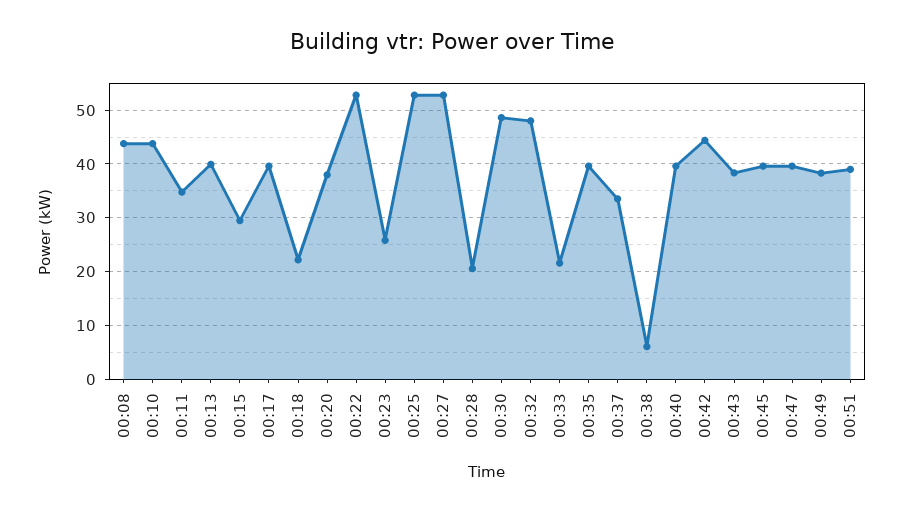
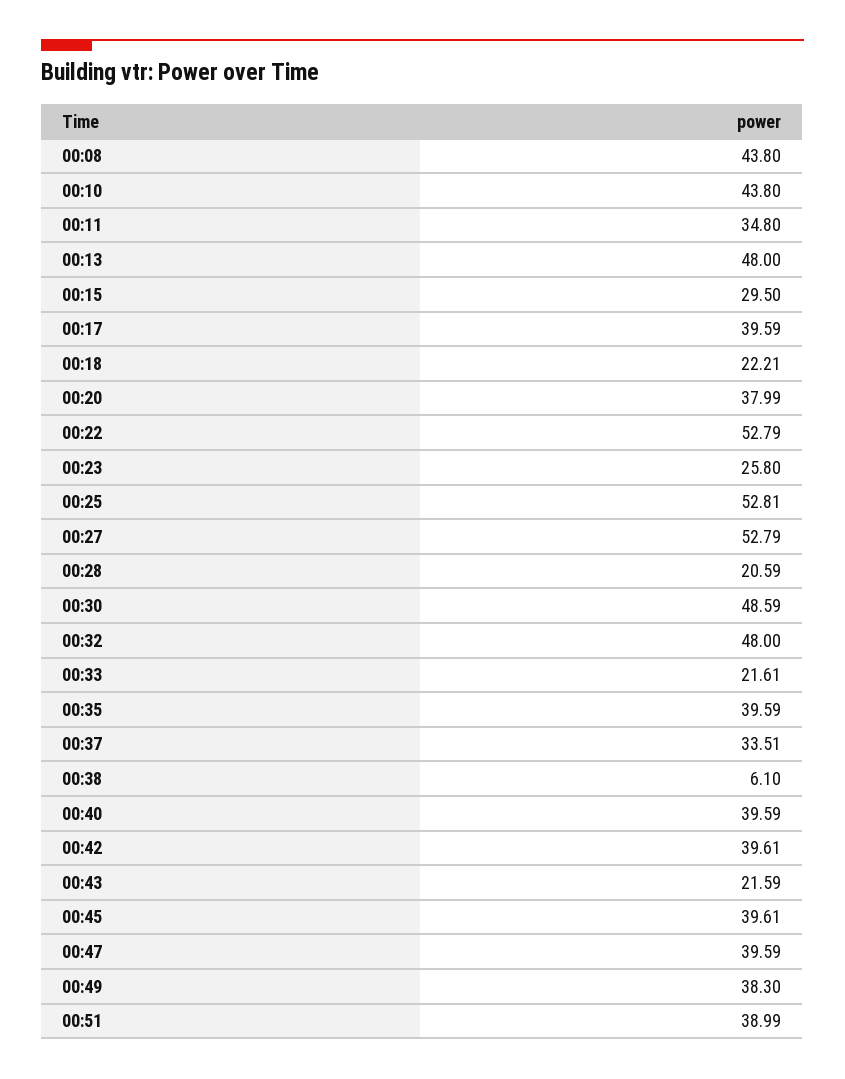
  {
    "00:08": 43.8,
    "00:10": 43.8,
    "00:11": 34.8,
-   "00:13": 40,
+   "00:13": 48,
    "00:15": 29.5,
    "00:17": 39.59,
    "00:18": 22.21,
    "00:20": 37.99,
    "00:22": 52.79,
    "00:23": 25.8,
    "00:25": 52.81,
    "00:27": 52.79,
    "00:28": 20.59,
    "00:30": 48.59,
    "00:32": 48,
    "00:33": 21.61,
    "00:35": 39.59,
    "00:37": 33.51,
    "00:38": 6.1,
    "00:40": 39.59,
-   "00:42": 44,
+   "00:42": 39.61,
-   "00:43": 38,
+   "00:43": 21.59,
    "00:45": 39.61,
    "00:47": 39.59,
    "00:49": 38.3,
    "00:51": 38.99
  }

